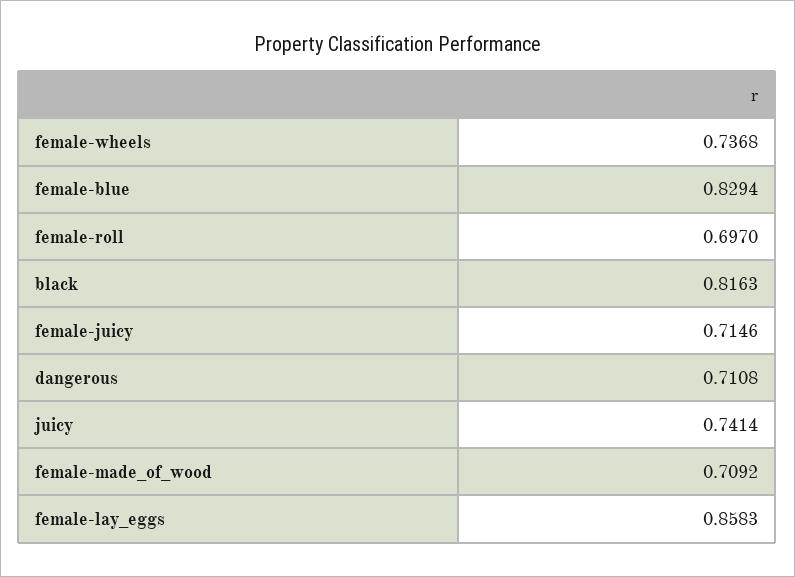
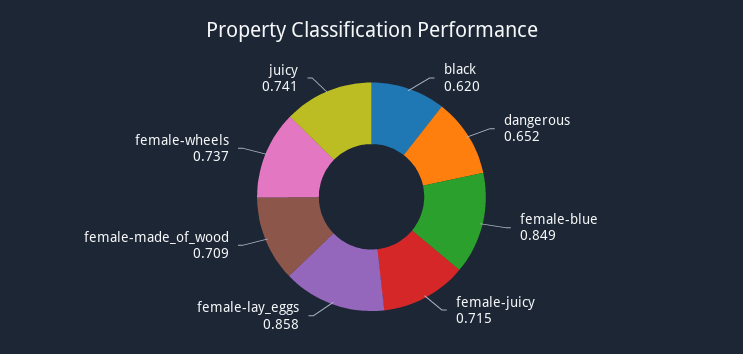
  {
    "female-wheels": 0.7368,
-   "female-blue": 0.8294,
+   "female-blue": 0.849,
-   "female-roll": 0.697,
-   "black": 0.8163,
+   "black": 0.62,
    "female-juicy": 0.7146,
-   "dangerous": 0.7108,
+   "dangerous": 0.652,
    "juicy": 0.7414,
    "female-made_of_wood": 0.7092,
    "female-lay_eggs": 0.8583
  }

